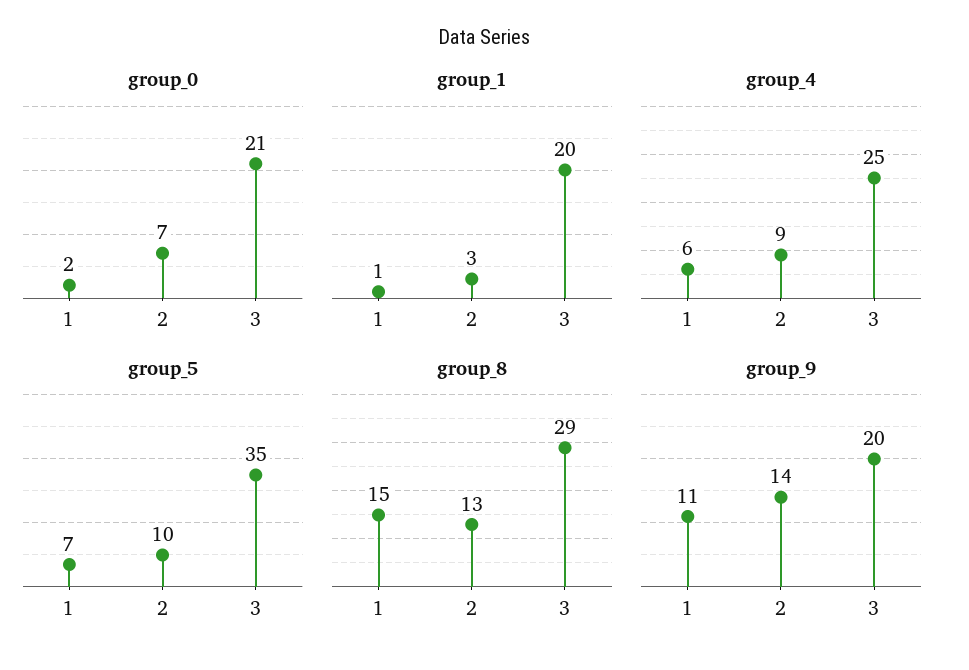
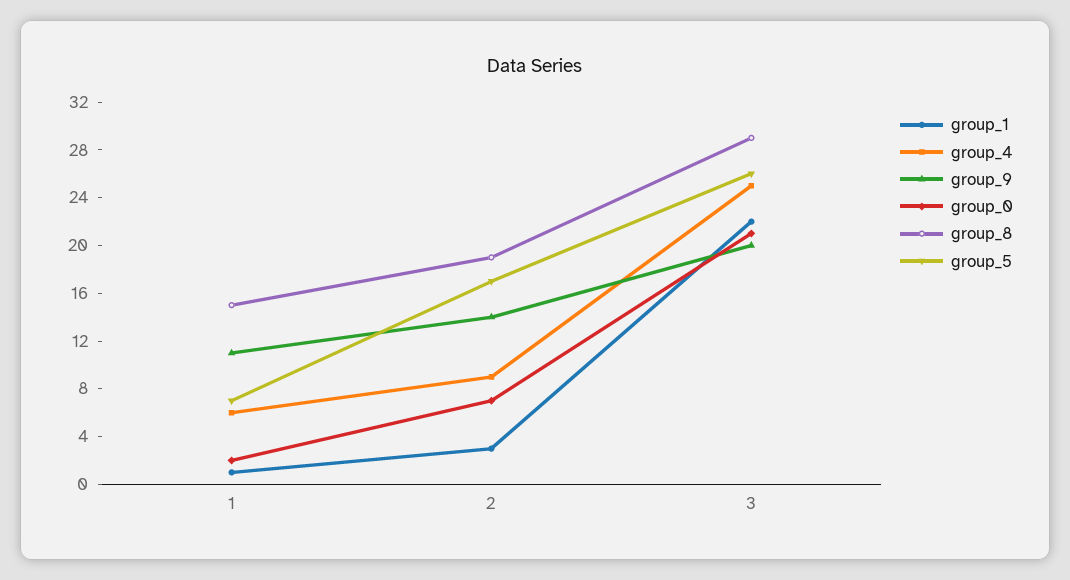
  {
    "group_0": {
      "1": 2,
      "2": 7,
      "3": 21
    },
    "group_1": {
      "1": 1,
      "2": 3,
-     "3": 20
+     "3": 22
    },
    "group_4": {
      "1": 6,
      "2": 9,
      "3": 25
    },
    "group_5": {
      "1": 7,
-     "2": 10,
+     "2": 17,
-     "3": 35
+     "3": 26
    },
    "group_8": {
      "1": 15,
-     "2": 13,
+     "2": 19,
      "3": 29
    },
    "group_9": {
      "1": 11,
      "2": 14,
      "3": 20
    }
  }

